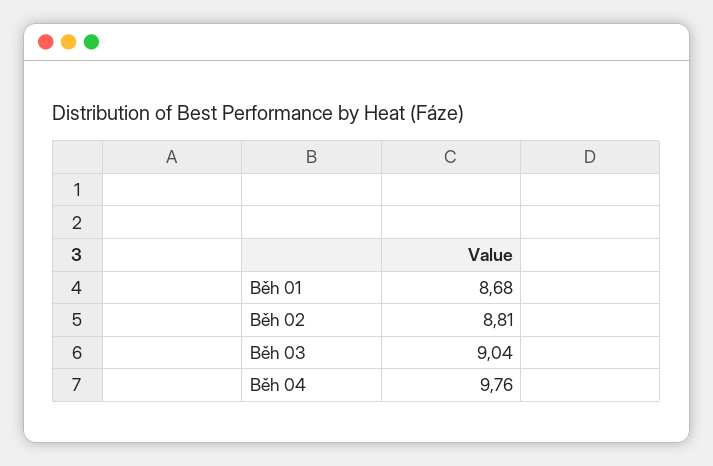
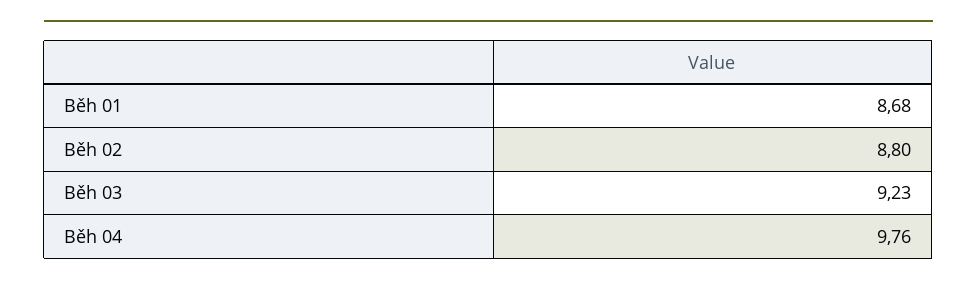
  {
    "Běh 01": 8.68,
-   "Běh 02": 8.81,
+   "Běh 02": 8.8,
-   "Běh 03": 9.04,
+   "Běh 03": 9.23,
    "Běh 04": 9.76
  }

